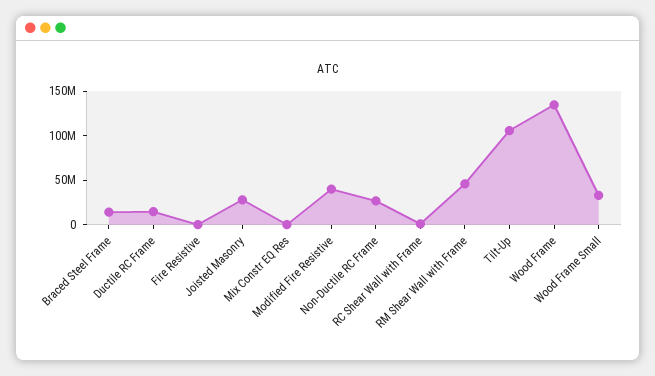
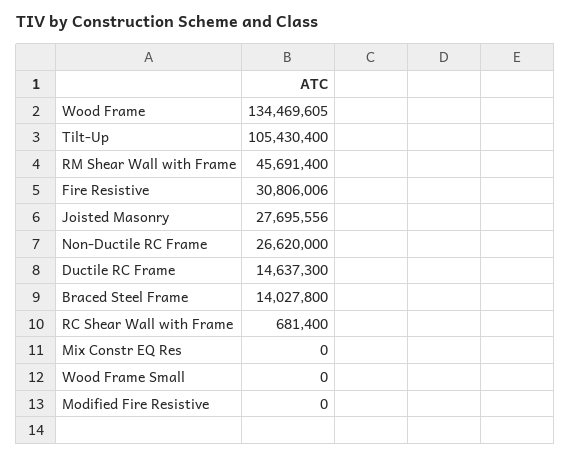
  {
    "Braced Steel Frame": 14027800,
    "Ductile RC Frame": 14637300,
-   "Fire Resistive": 0,
+   "Fire Resistive": 30806006,
    "Joisted Masonry": 27695556,
    "Mix Constr EQ Res": 0,
-   "Modified Fire Resistive": 40000000,
+   "Modified Fire Resistive": 0,
    "Non-Ductile RC Frame": 26620000,
    "RC Shear Wall with Frame": 681400,
    "RM Shear Wall with Frame": 45691400,
    "Tilt-Up": 105430400,
    "Wood Frame": 134469605,
-   "Wood Frame Small": 30000000
+   "Wood Frame Small": 0
  }

